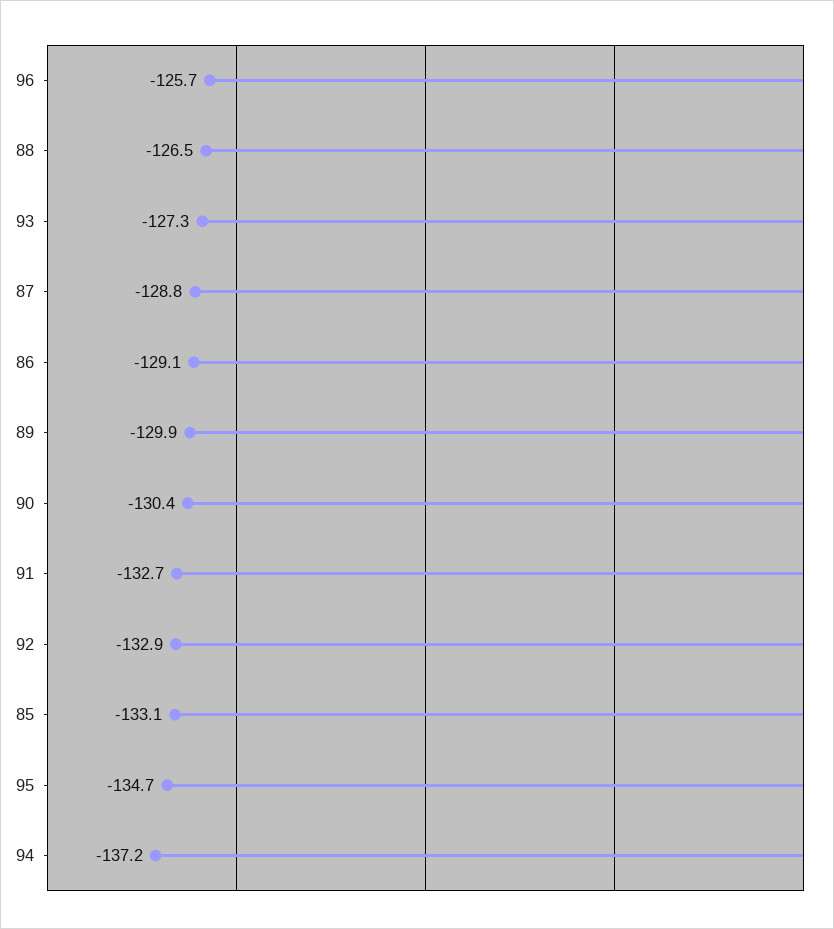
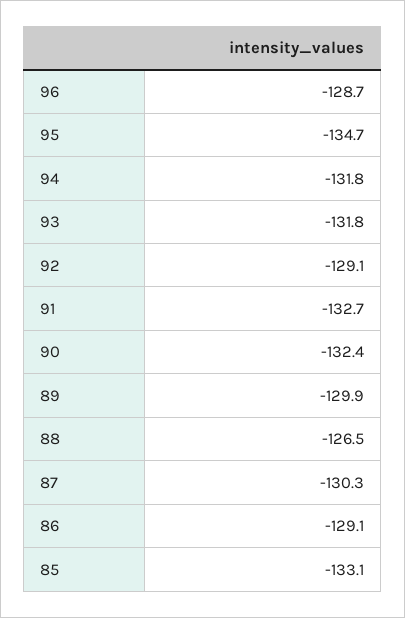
  {
-   "96": -125.7,
+   "96": -128.7,
    "88": -126.5,
-   "93": -127.3,
+   "93": -131.8,
-   "87": -128.8,
+   "87": -130.3,
    "86": -129.1,
    "89": -129.9,
-   "90": -130.4,
+   "90": -132.4,
    "91": -132.7,
-   "92": -132.9,
+   "92": -129.1,
    "85": -133.1,
    "95": -134.7,
-   "94": -137.2
+   "94": -131.8
  }

